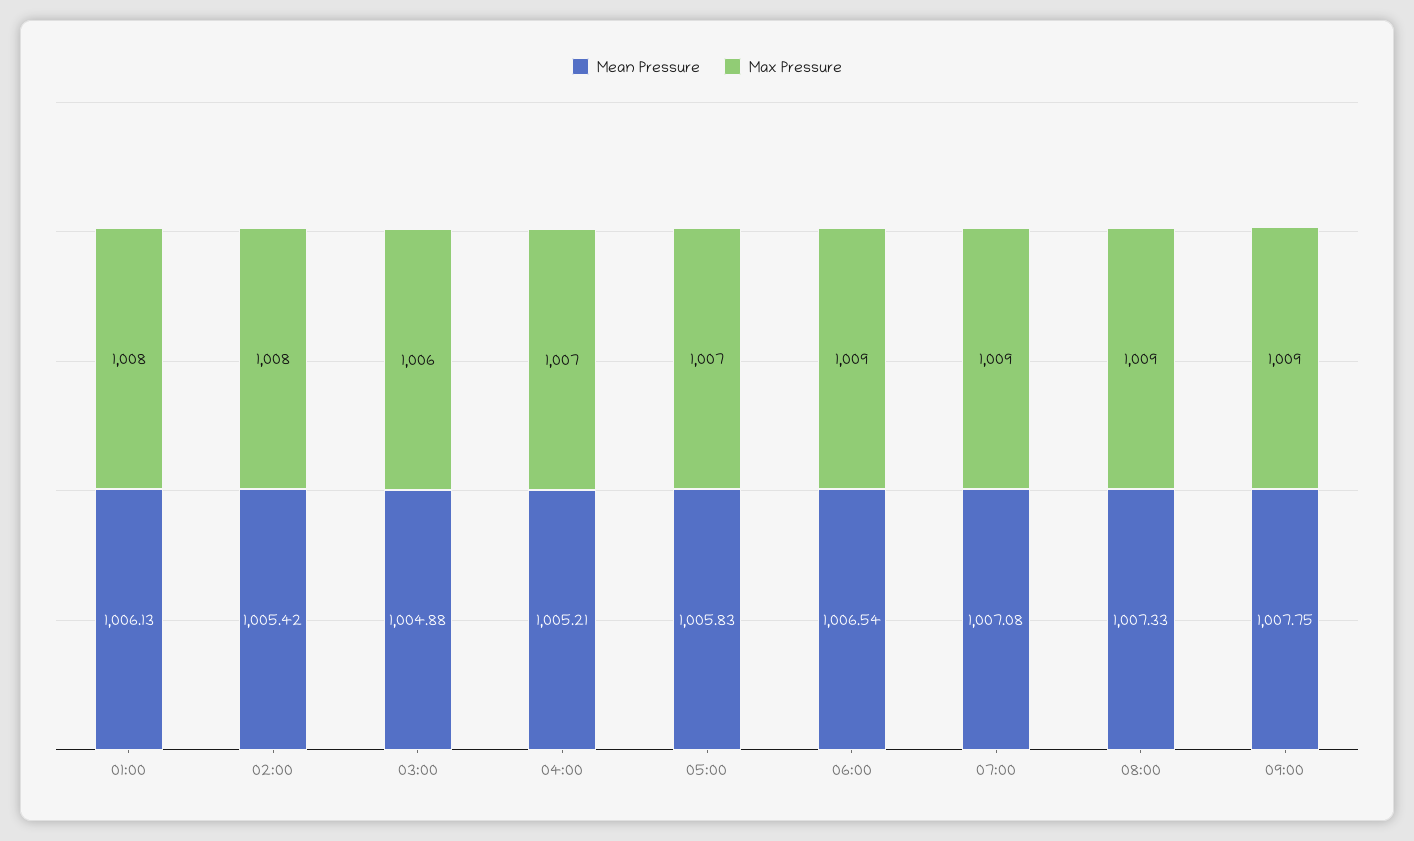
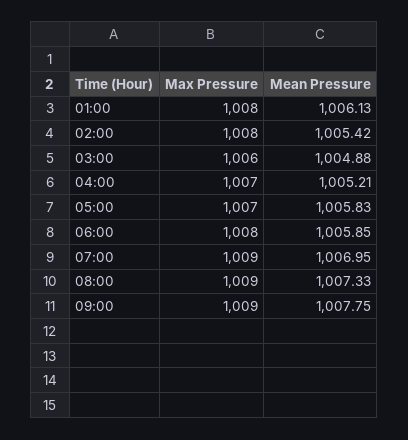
  {
    "Mean Pressure": {
      "01:00": 1006.13,
      "02:00": 1005.42,
      "03:00": 1004.88,
      "04:00": 1005.21,
      "05:00": 1005.83,
-     "06:00": 1006.54,
+     "06:00": 1005.85,
-     "07:00": 1007.08,
+     "07:00": 1006.95,
      "08:00": 1007.33,
      "09:00": 1007.75
    },
    "Max Pressure": {
      "01:00": 1008,
      "02:00": 1008,
      "03:00": 1006,
      "04:00": 1007,
      "05:00": 1007,
-     "06:00": 1009,
+     "06:00": 1008,
      "07:00": 1009,
      "08:00": 1009,
      "09:00": 1009
    }
  }

